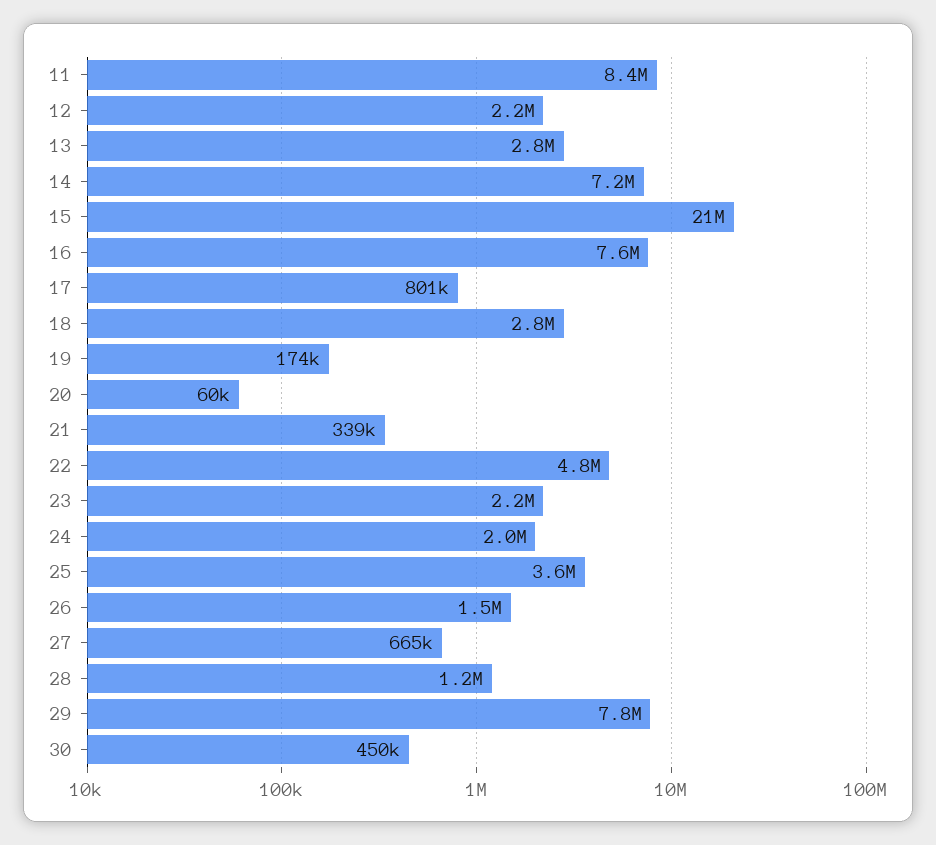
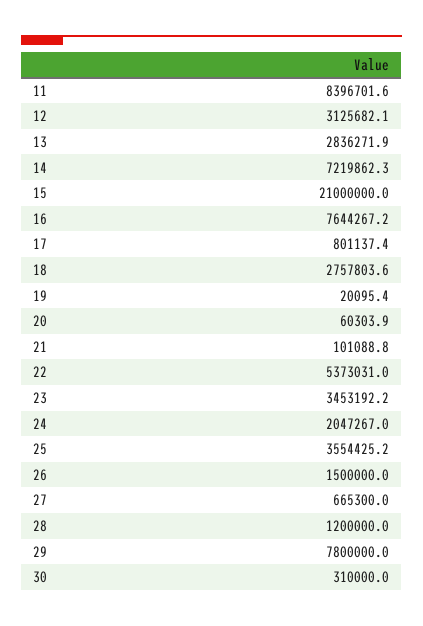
  {
    "11": 8396701.6,
-   "12": 2200000,
+   "12": 3125682.1,
    "13": 2836271.9,
    "14": 7219862.3,
    "15": 21000000,
    "16": 7644267.2,
    "17": 801137.4,
    "18": 2757803.6,
-   "19": 174000,
+   "19": 20095.4,
    "20": 60303.9,
-   "21": 339000,
+   "21": 101088.8,
-   "22": 4800000,
+   "22": 5373031,
-   "23": 2200000,
+   "23": 3453192.2,
    "24": 2047267,
    "25": 3554425.2,
    "26": 1500000,
    "27": 665300,
    "28": 1200000,
    "29": 7800000,
-   "30": 450000
+   "30": 310000
  }

